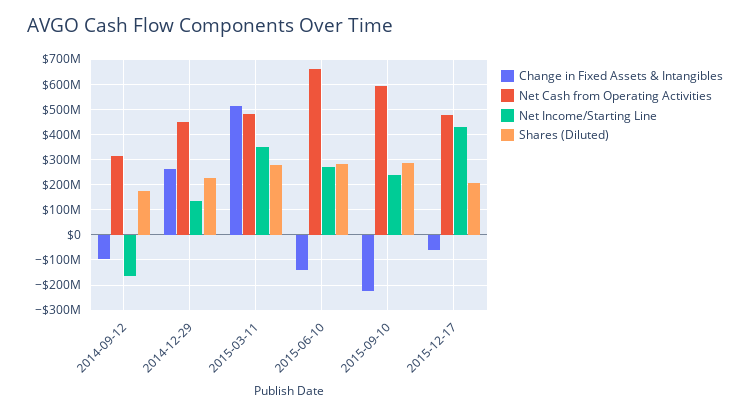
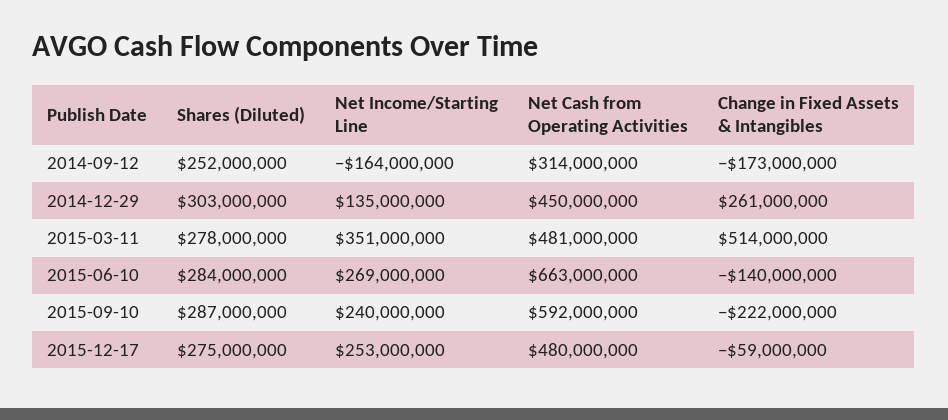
  {
    "Change in Fixed Assets & Intangibles": {
-     "2014-09-12": -100000000,
+     "2014-09-12": -173000000,
      "2014-12-29": 261000000,
      "2015-03-11": 514000000,
      "2015-06-10": -140000000,
      "2015-09-10": -222000000,
      "2015-12-17": -59000000
    },
    "Net Cash from Operating Activities": {
      "2014-09-12": 314000000,
      "2014-12-29": 450000000,
      "2015-03-11": 481000000,
      "2015-06-10": 663000000,
      "2015-09-10": 592000000,
      "2015-12-17": 480000000
    },
    "Net Income/Starting Line": {
      "2014-09-12": -164000000,
      "2014-12-29": 135000000,
      "2015-03-11": 351000000,
      "2015-06-10": 269000000,
      "2015-09-10": 240000000,
-     "2015-12-17": 425000000
+     "2015-12-17": 253000000
    },
    "Shares (Diluted)": {
-     "2014-09-12": 175000000,
+     "2014-09-12": 252000000,
-     "2014-12-29": 225000000,
+     "2014-12-29": 303000000,
      "2015-03-11": 278000000,
      "2015-06-10": 284000000,
      "2015-09-10": 287000000,
-     "2015-12-17": 200000000
+     "2015-12-17": 275000000
    }
  }

